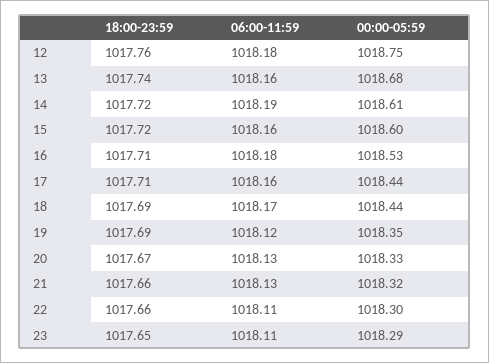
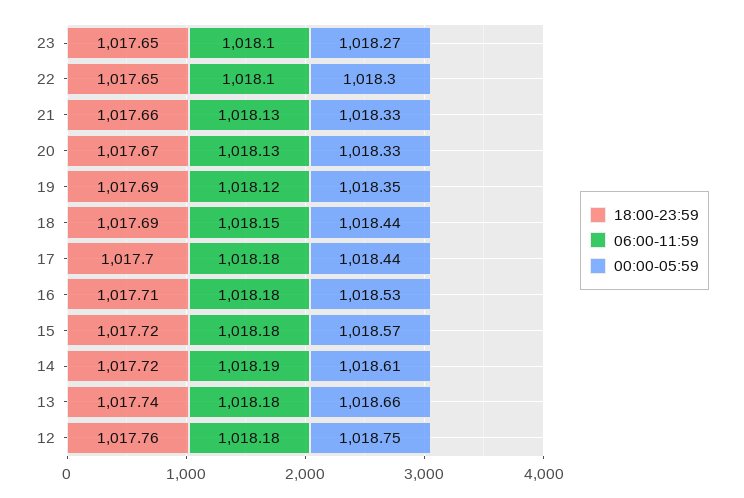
  {
    "18:00-23:59": {
      "12": 1017.76,
      "13": 1017.74,
      "14": 1017.72,
      "15": 1017.72,
      "16": 1017.71,
-     "17": 1017.71,
+     "17": 1017.7,
      "18": 1017.69,
      "19": 1017.69,
      "20": 1017.67,
      "21": 1017.66,
-     "22": 1017.66,
+     "22": 1017.65,
      "23": 1017.65
    },
    "06:00-11:59": {
      "12": 1018.18,
-     "13": 1018.16,
+     "13": 1018.18,
      "14": 1018.19,
-     "15": 1018.16,
+     "15": 1018.18,
      "16": 1018.18,
-     "17": 1018.16,
+     "17": 1018.18,
-     "18": 1018.17,
+     "18": 1018.15,
      "19": 1018.12,
      "20": 1018.13,
      "21": 1018.13,
-     "22": 1018.11,
+     "22": 1018.1,
-     "23": 1018.11
+     "23": 1018.1
    },
    "00:00-05:59": {
      "12": 1018.75,
-     "13": 1018.68,
+     "13": 1018.66,
      "14": 1018.61,
-     "15": 1018.6,
+     "15": 1018.57,
      "16": 1018.53,
      "17": 1018.44,
      "18": 1018.44,
      "19": 1018.35,
      "20": 1018.33,
-     "21": 1018.32,
+     "21": 1018.33,
      "22": 1018.3,
-     "23": 1018.29
+     "23": 1018.27
    }
  }

